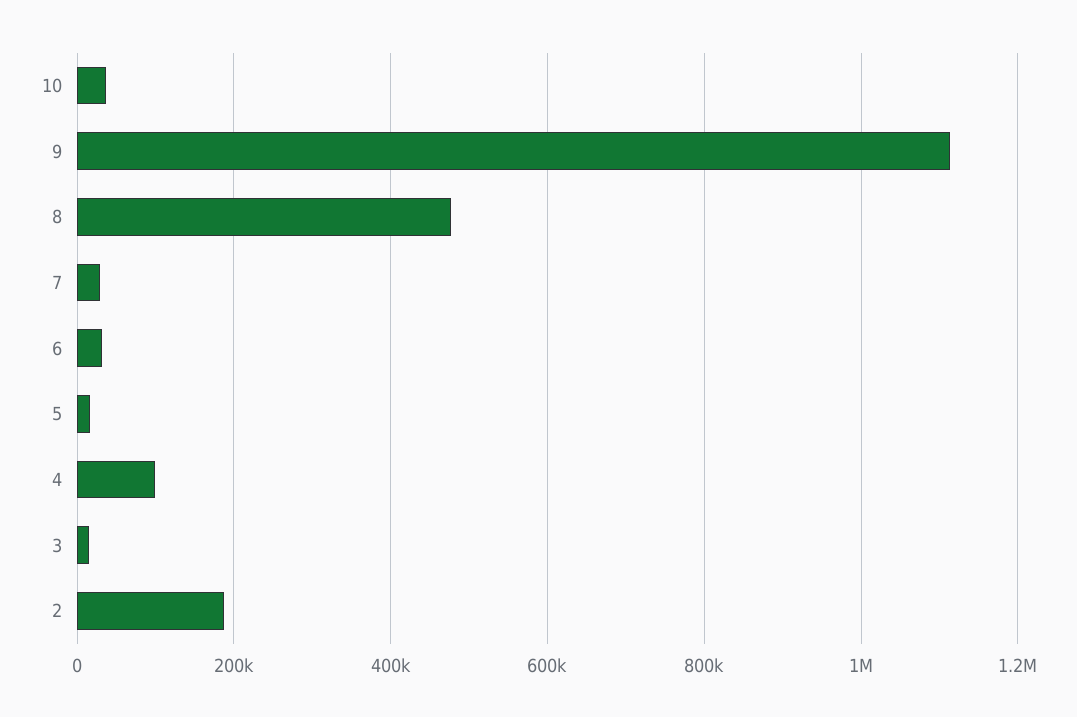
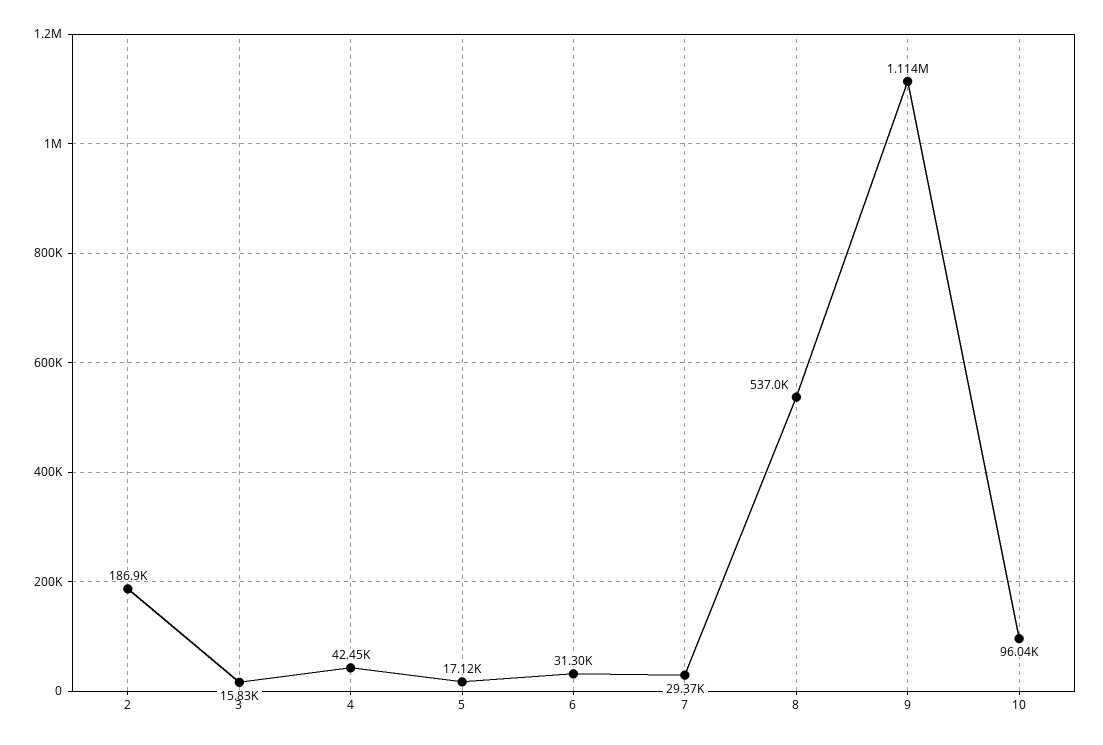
  {
-   "10": 40000,
+   "10": 96040,
    "9": 1114000,
-   "8": 480000,
+   "8": 537000,
    "7": 29370,
    "6": 31300,
    "5": 17120,
-   "4": 100000,
+   "4": 42450,
    "3": 15830,
    "2": 186900
  }

